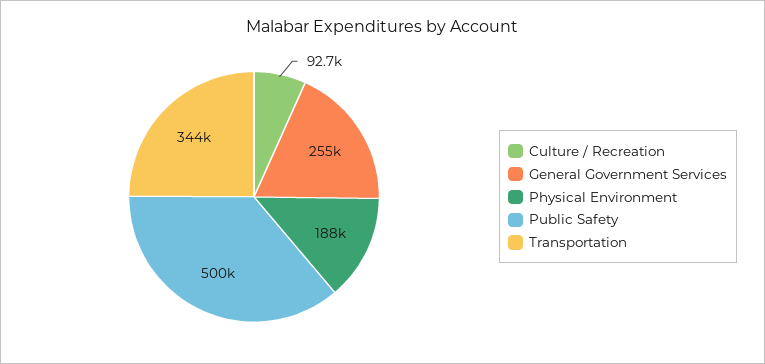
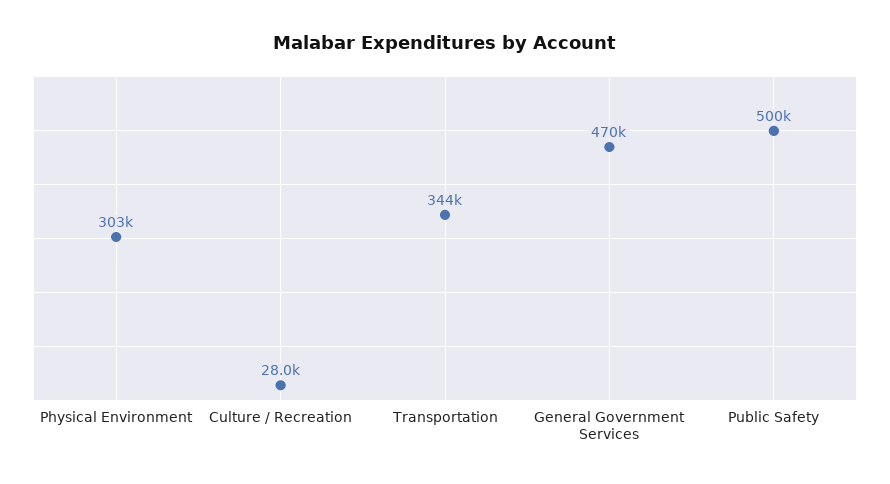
  {
-   "Culture / Recreation": 92700,
+   "Culture / Recreation": 28000,
-   "General Government Services": 255000,
+   "General Government Services": 470000,
-   "Physical Environment": 188000,
+   "Physical Environment": 303000,
    "Public Safety": 500000,
    "Transportation": 344000
  }

